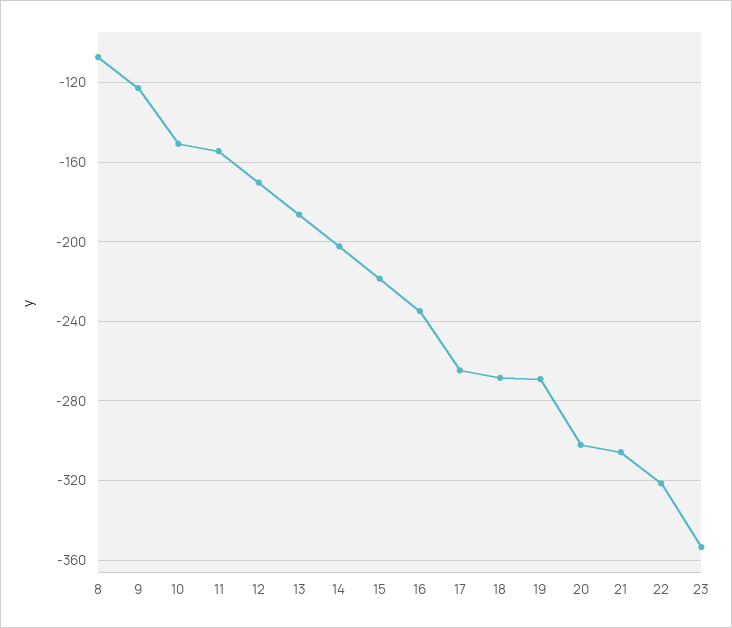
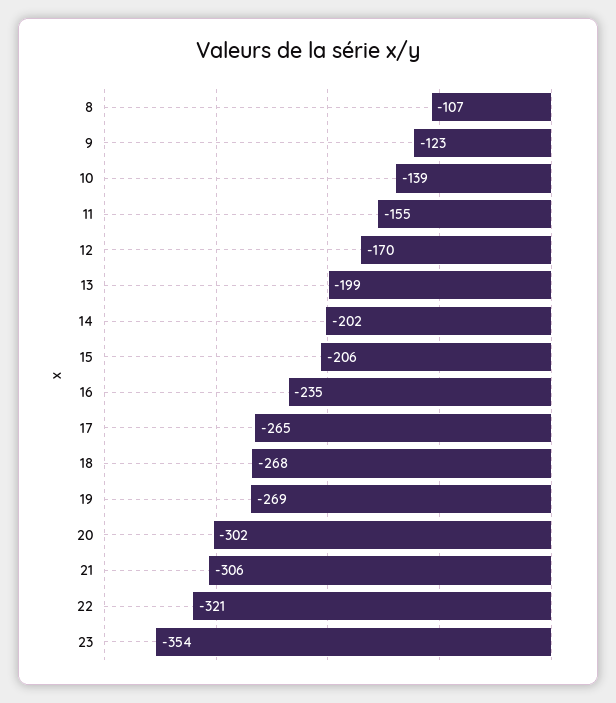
  {
    "8": -107,
    "9": -123,
-   "10": -150,
+   "10": -139,
    "11": -155,
    "12": -170,
-   "13": -185,
+   "13": -199,
    "14": -202,
-   "15": -220,
+   "15": -206,
    "16": -235,
    "17": -265,
    "18": -268,
    "19": -269,
    "20": -302,
    "21": -306,
    "22": -321,
    "23": -354
  }

